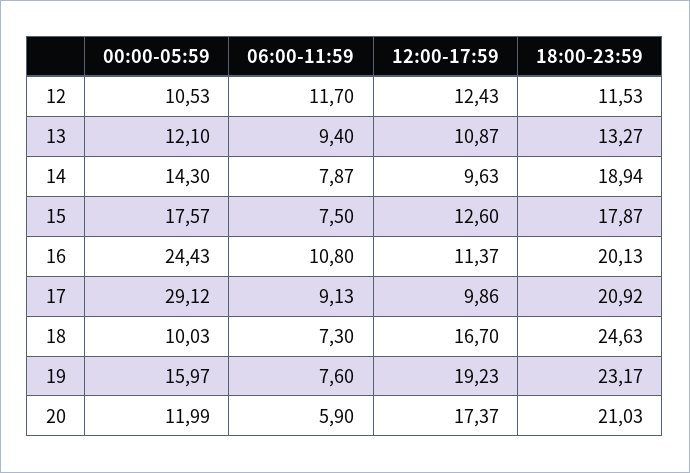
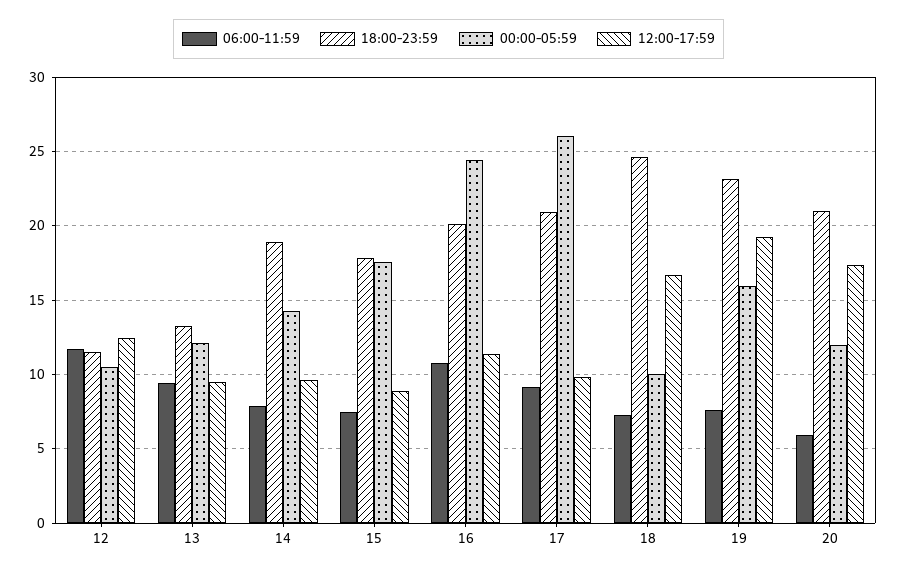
  {
    "00:00-05:59": {
      "12": 10.53,
      "13": 12.1,
      "14": 14.3,
      "15": 17.57,
      "16": 24.43,
-     "17": 29.12,
+     "17": 26,
      "18": 10.03,
      "19": 15.97,
      "20": 11.99
    },
    "06:00-11:59": {
      "12": 11.7,
      "13": 9.4,
      "14": 7.87,
      "15": 7.5,
      "16": 10.8,
      "17": 9.13,
      "18": 7.3,
      "19": 7.6,
      "20": 5.9
    },
    "12:00-17:59": {
      "12": 12.43,
-     "13": 10.87,
+     "13": 9.5,
      "14": 9.63,
-     "15": 12.6,
+     "15": 9,
      "16": 11.37,
      "17": 9.86,
      "18": 16.7,
      "19": 19.23,
      "20": 17.37
    },
    "18:00-23:59": {
      "12": 11.53,
      "13": 13.27,
      "14": 18.94,
      "15": 17.87,
      "16": 20.13,
      "17": 20.92,
      "18": 24.63,
      "19": 23.17,
      "20": 21.03
    }
  }

